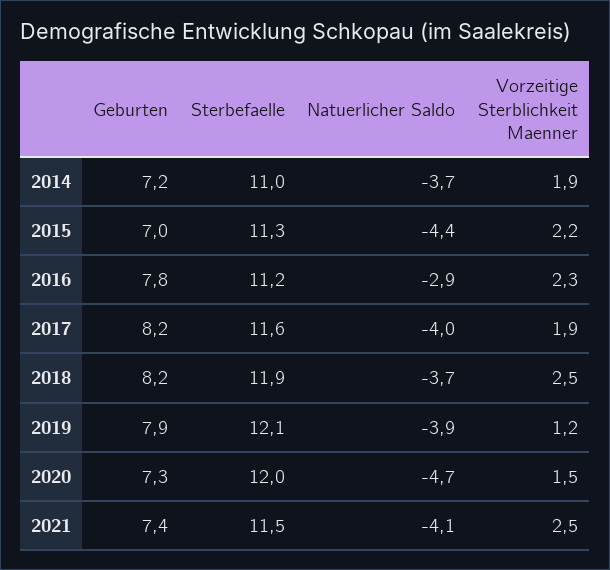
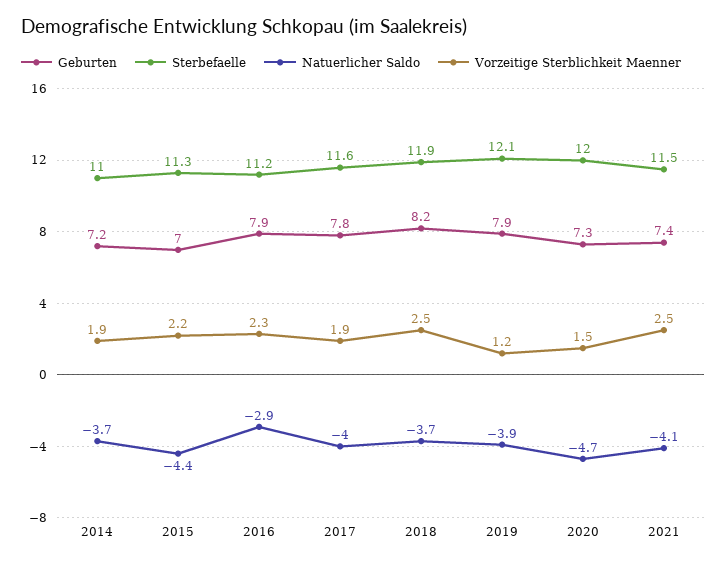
  {
    "Geburten": {
      "2014": 7.2,
      "2015": 7,
-     "2016": 7.8,
+     "2016": 7.9,
-     "2017": 8.2,
+     "2017": 7.8,
      "2018": 8.2,
      "2019": 7.9,
      "2020": 7.3,
      "2021": 7.4
    },
    "Sterbefaelle": {
      "2014": 11,
      "2015": 11.3,
      "2016": 11.2,
      "2017": 11.6,
      "2018": 11.9,
      "2019": 12.1,
      "2020": 12,
      "2021": 11.5
    },
    "Natuerlicher Saldo": {
      "2014": -3.7,
      "2015": -4.4,
      "2016": -2.9,
      "2017": -4,
      "2018": -3.7,
      "2019": -3.9,
      "2020": -4.7,
      "2021": -4.1
    },
    "Vorzeitige Sterblichkeit Maenner": {
      "2014": 1.9,
      "2015": 2.2,
      "2016": 2.3,
      "2017": 1.9,
      "2018": 2.5,
      "2019": 1.2,
      "2020": 1.5,
      "2021": 2.5
    }
  }

